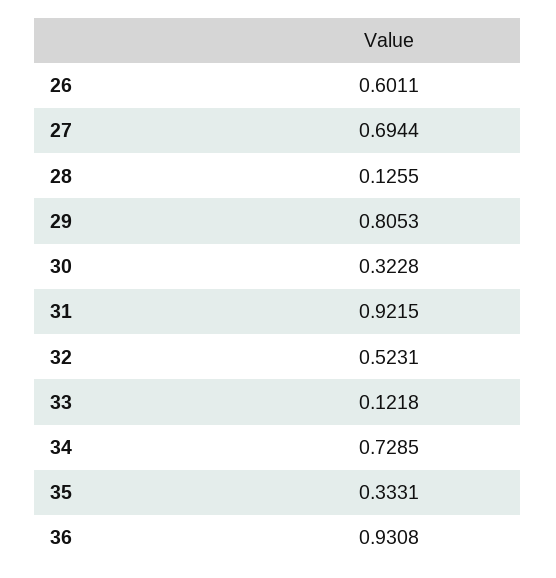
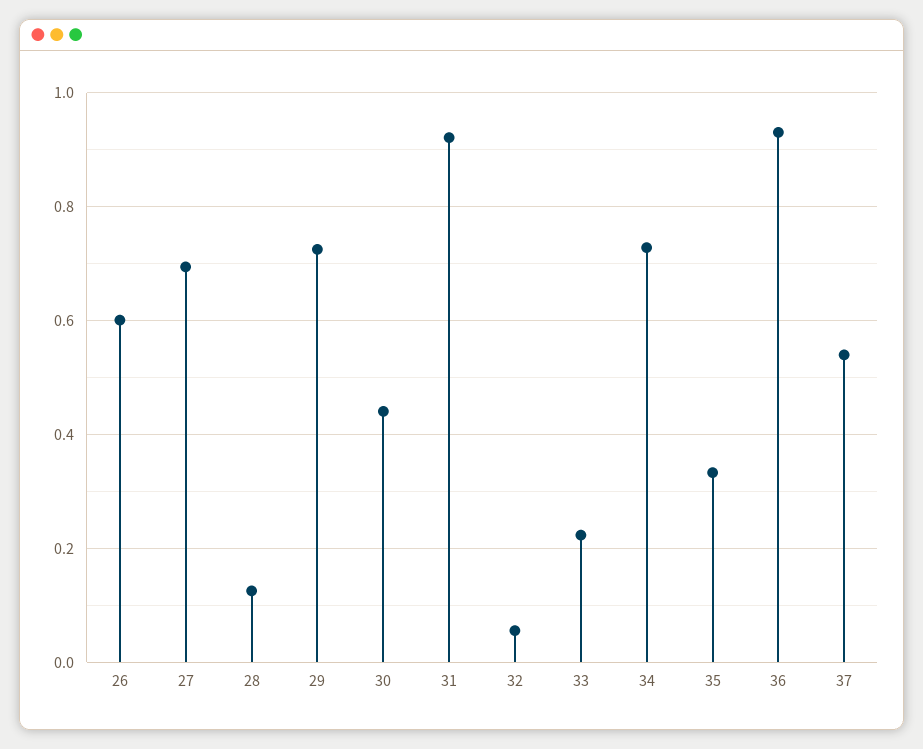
  {
    "26": 0.6011,
    "27": 0.6944,
    "28": 0.1255,
-   "29": 0.8053,
+   "29": 0.72,
-   "30": 0.3228,
+   "30": 0.44,
    "31": 0.9215,
-   "32": 0.5231,
+   "32": 0.06,
-   "33": 0.1218,
+   "33": 0.22,
    "34": 0.7285,
    "35": 0.3331,
-   "36": 0.9308
+   "36": 0.9308,
+   "37": 0.54
  }

